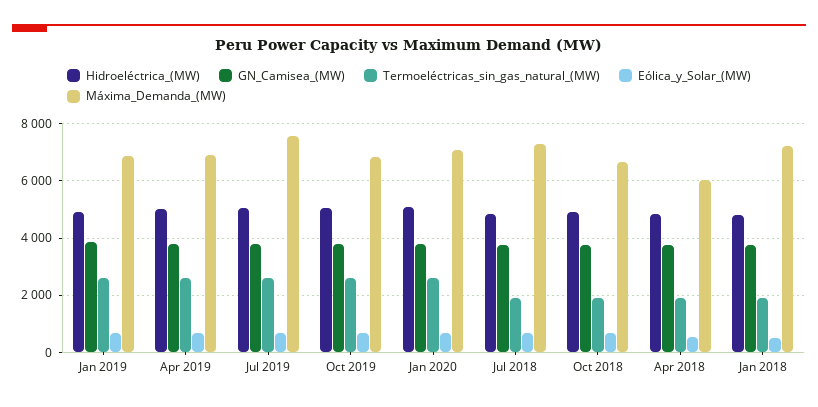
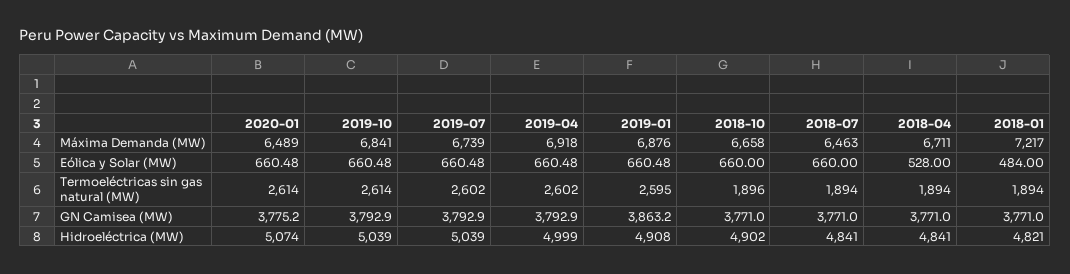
  {
    "Hidroeléctrica_(MW)": {
      "Jan 2019": 4908,
      "Apr 2019": 4999,
      "Jul 2019": 5039,
      "Oct 2019": 5039,
      "Jan 2020": 5074,
      "Jul 2018": 4841,
      "Oct 2018": 4902,
      "Apr 2018": 4841,
      "Jan 2018": 4821
    },
    "GN_Camisea_(MW)": {
      "Jan 2019": 3863.2,
      "Apr 2019": 3792.9,
      "Jul 2019": 3792.9,
      "Oct 2019": 3792.9,
      "Jan 2020": 3775.2,
      "Jul 2018": 3771,
      "Oct 2018": 3771,
      "Apr 2018": 3771,
      "Jan 2018": 3771
    },
    "Termoeléctricas_sin_gas_natural_(MW)": {
      "Jan 2019": 2595,
      "Apr 2019": 2602,
      "Jul 2019": 2602,
      "Oct 2019": 2614,
      "Jan 2020": 2614,
      "Jul 2018": 1894,
      "Oct 2018": 1896,
      "Apr 2018": 1894,
      "Jan 2018": 1894
    },
    "Eólica_y_Solar_(MW)": {
      "Jan 2019": 660.48,
      "Apr 2019": 660.48,
      "Jul 2019": 660.48,
      "Oct 2019": 660.48,
      "Jan 2020": 660.48,
      "Jul 2018": 660,
      "Oct 2018": 660,
      "Apr 2018": 528,
      "Jan 2018": 484
    },
    "Máxima_Demanda_(MW)": {
      "Jan 2019": 6876,
      "Apr 2019": 6918,
-     "Jul 2019": 7500,
+     "Jul 2019": 6739,
      "Oct 2019": 6841,
-     "Jan 2020": 7000,
+     "Jan 2020": 6489,
-     "Jul 2018": 7250,
+     "Jul 2018": 6463,
      "Oct 2018": 6658,
-     "Apr 2018": 6000,
+     "Apr 2018": 6711,
      "Jan 2018": 7217
    }
  }

